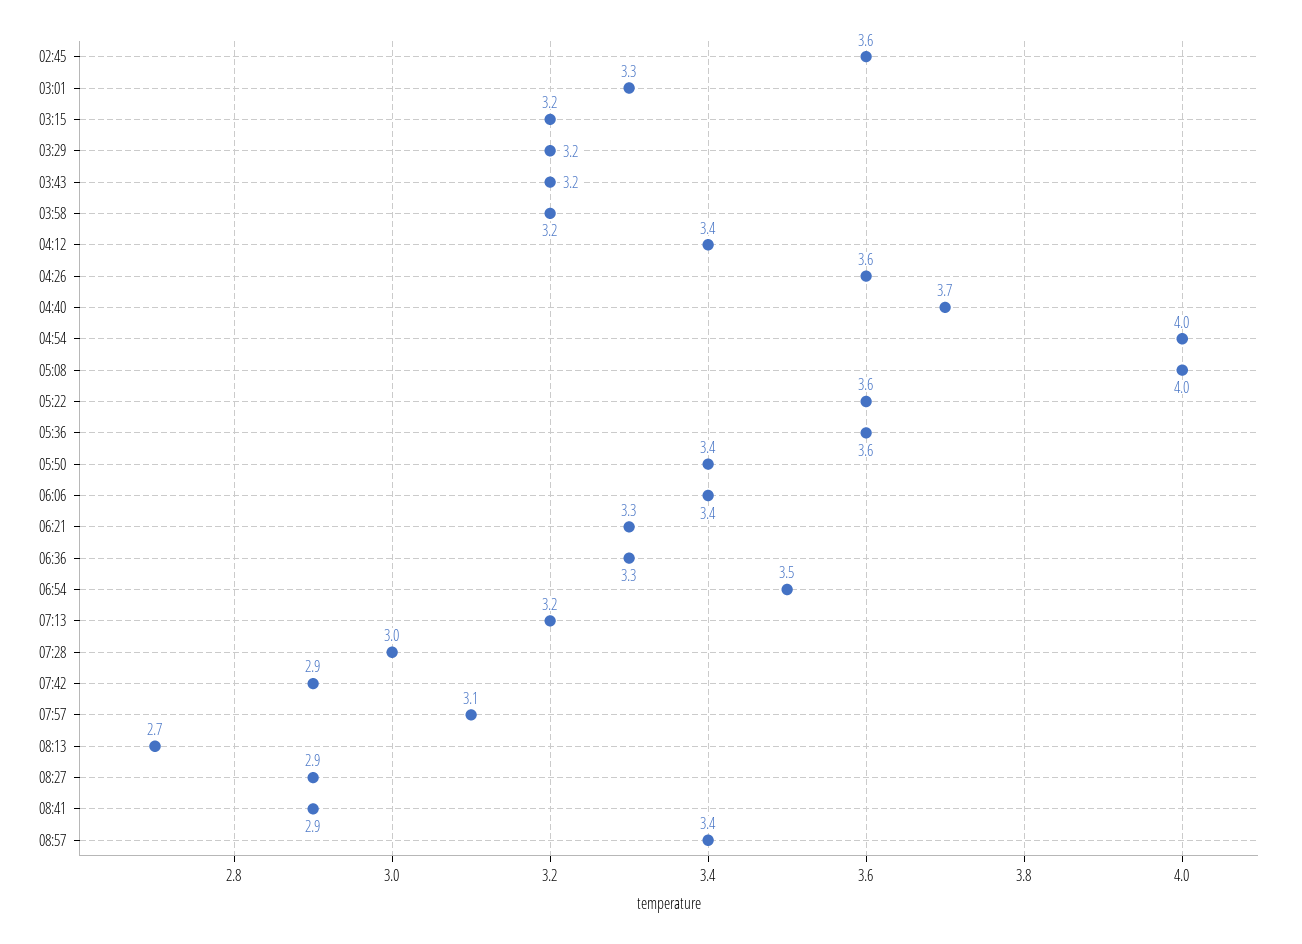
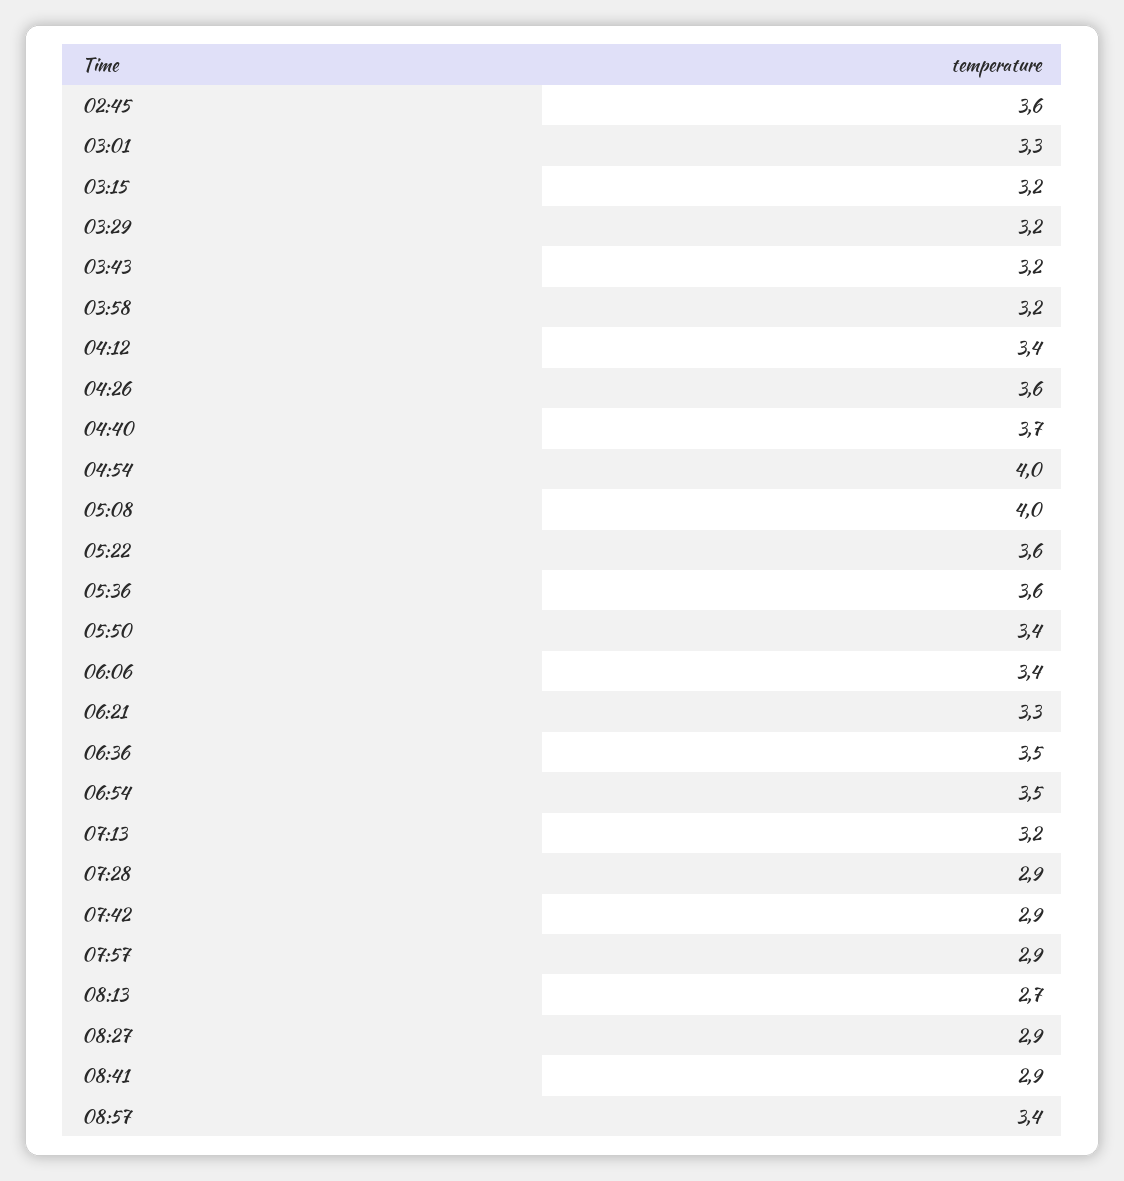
  {
    "02:45": 3.6,
    "03:01": 3.3,
    "03:15": 3.2,
    "03:29": 3.2,
    "03:43": 3.2,
    "03:58": 3.2,
    "04:12": 3.4,
    "04:26": 3.6,
    "04:40": 3.7,
    "04:54": 4,
    "05:08": 4,
    "05:22": 3.6,
    "05:36": 3.6,
    "05:50": 3.4,
    "06:06": 3.4,
    "06:21": 3.3,
-   "06:36": 3.3,
+   "06:36": 3.5,
    "06:54": 3.5,
    "07:13": 3.2,
-   "07:28": 3,
+   "07:28": 2.9,
    "07:42": 2.9,
-   "07:57": 3.1,
+   "07:57": 2.9,
    "08:13": 2.7,
    "08:27": 2.9,
    "08:41": 2.9,
    "08:57": 3.4
  }

